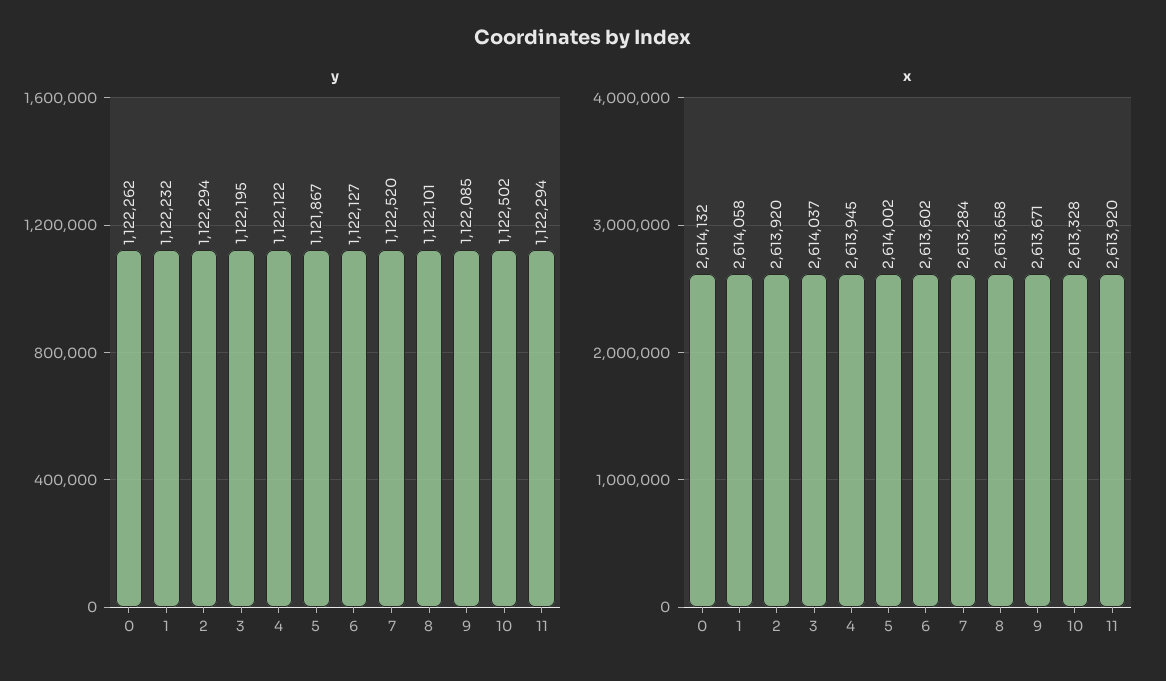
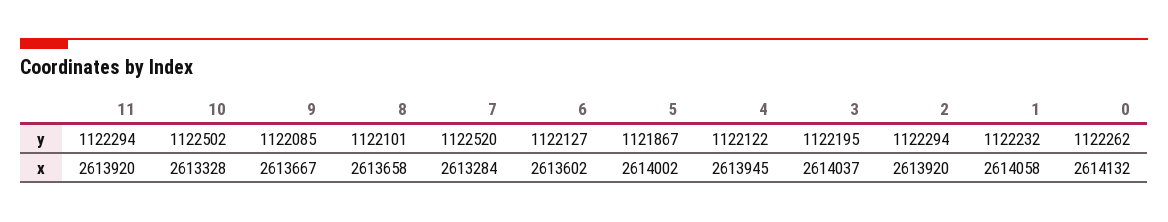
  {
    "y": {
      "0": 1122262,
      "1": 1122232,
      "2": 1122294,
      "3": 1122195,
      "4": 1122122,
      "5": 1121867,
      "6": 1122127,
      "7": 1122520,
      "8": 1122101,
      "9": 1122085,
      "10": 1122502,
      "11": 1122294
    },
    "x": {
      "0": 2614132,
      "1": 2614058,
      "2": 2613920,
      "3": 2614037,
      "4": 2613945,
      "5": 2614002,
      "6": 2613602,
      "7": 2613284,
      "8": 2613658,
-     "9": 2613671,
+     "9": 2613667,
      "10": 2613328,
      "11": 2613920
    }
  }

